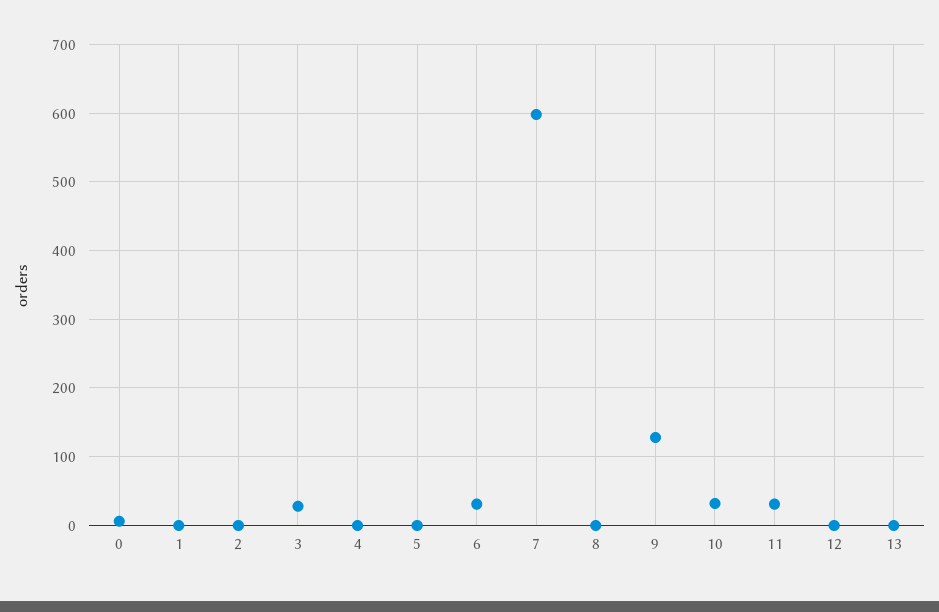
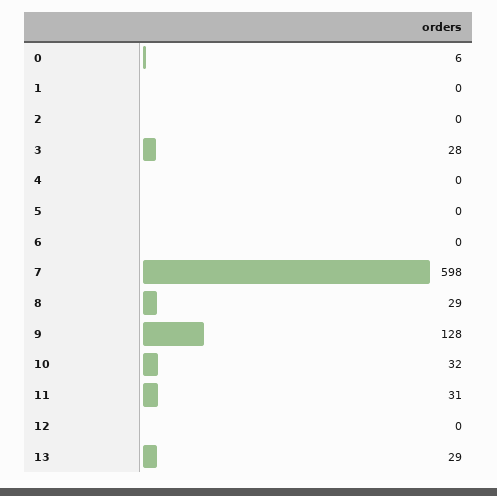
  {
    "0": 6,
    "1": 0,
    "2": 0,
    "3": 28,
    "4": 0,
    "5": 0,
-   "6": 30,
+   "6": 0,
    "7": 598,
-   "8": 0,
+   "8": 29,
    "9": 128,
    "10": 32,
    "11": 31,
    "12": 0,
-   "13": 0
+   "13": 29
  }

